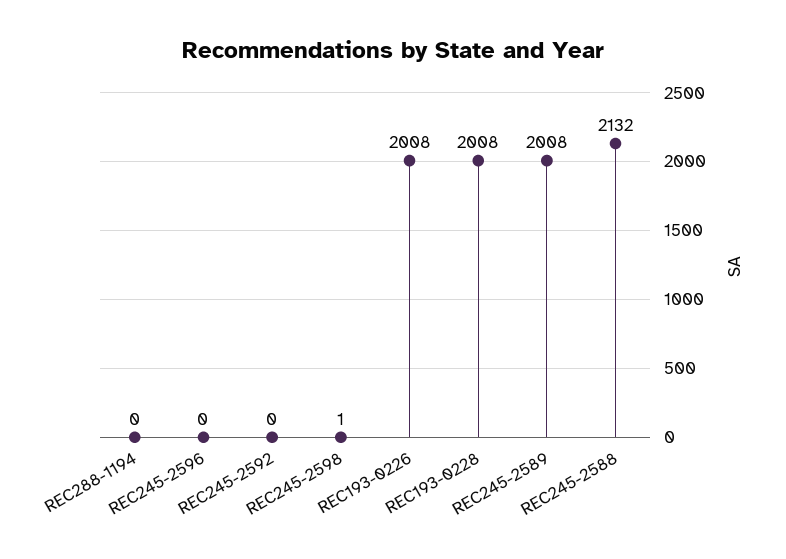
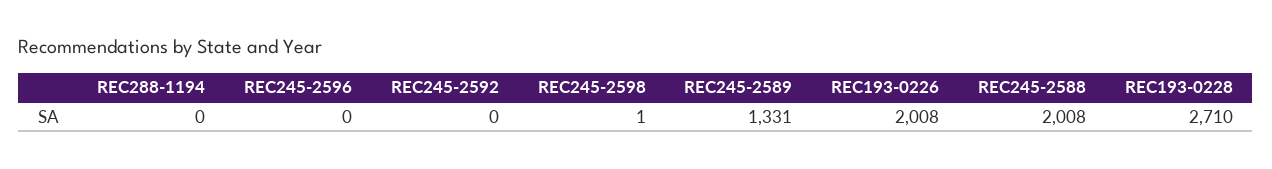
  {
    "REC288-1194": 0,
    "REC245-2596": 0,
    "REC245-2592": 0,
    "REC245-2598": 1,
    "REC193-0226": 2008,
-   "REC193-0228": 2008,
+   "REC193-0228": 2710,
-   "REC245-2589": 2008,
+   "REC245-2589": 1331,
-   "REC245-2588": 2132
+   "REC245-2588": 2008
  }

